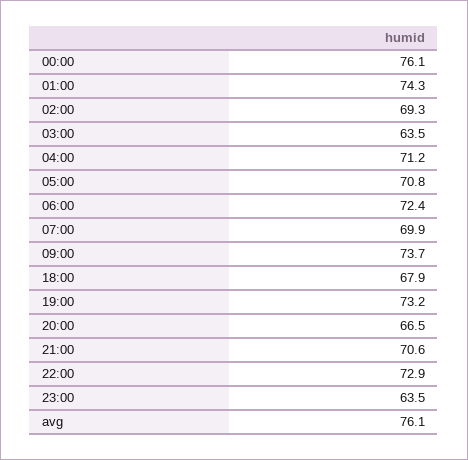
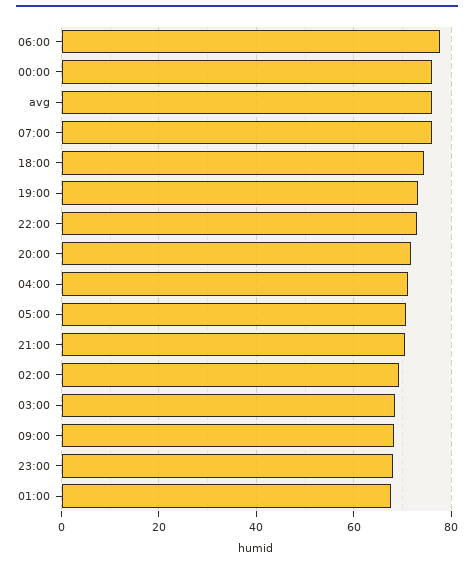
  {
    "00:00": 76.1,
-   "01:00": 74.3,
+   "01:00": 68,
    "02:00": 69.3,
-   "03:00": 63.5,
+   "03:00": 68,
    "04:00": 71.2,
    "05:00": 70.8,
-   "06:00": 72.4,
+   "06:00": 78,
-   "07:00": 69.9,
+   "07:00": 76,
-   "09:00": 73.7,
+   "09:00": 68,
-   "18:00": 67.9,
+   "18:00": 74,
    "19:00": 73.2,
-   "20:00": 66.5,
+   "20:00": 72,
    "21:00": 70.6,
    "22:00": 72.9,
-   "23:00": 63.5,
+   "23:00": 68,
    "avg": 76.1
  }

